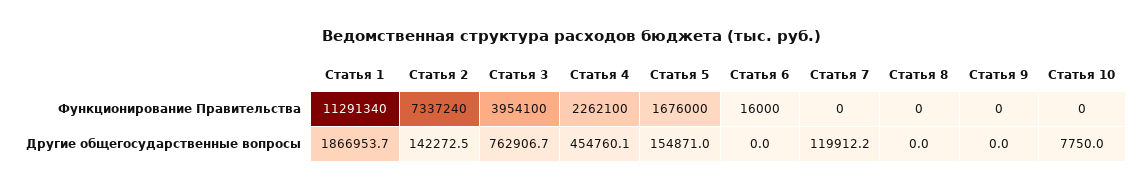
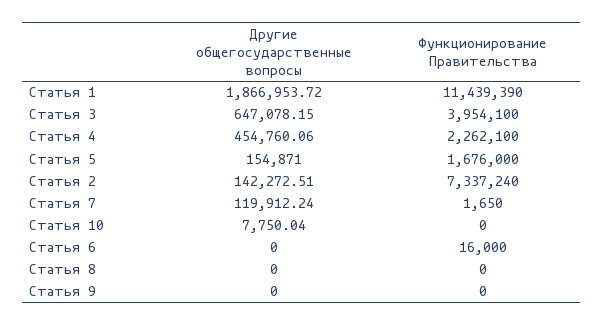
  {
    "Статья 1": {
-     "Функционирование Правительства": 11291340,
+     "Функционирование Правительства": 11439390,
      "Другие общегосударственные вопросы": 1866953.72
    },
    "Статья 2": {
      "Функционирование Правительства": 7337240,
      "Другие общегосударственные вопросы": 142272.51
    },
    "Статья 3": {
      "Функционирование Правительства": 3954100,
-     "Другие общегосударственные вопросы": 762906.7
+     "Другие общегосударственные вопросы": 647078.15
    },
    "Статья 4": {
      "Функционирование Правительства": 2262100,
      "Другие общегосударственные вопросы": 454760.06
    },
    "Статья 5": {
      "Функционирование Правительства": 1676000,
      "Другие общегосударственные вопросы": 154871
    },
    "Статья 6": {
      "Функционирование Правительства": 16000,
      "Другие общегосударственные вопросы": 0
    },
    "Статья 7": {
-     "Функционирование Правительства": 0,
+     "Функционирование Правительства": 1650,
      "Другие общегосударственные вопросы": 119912.24
    },
    "Статья 8": {
      "Функционирование Правительства": 0,
      "Другие общегосударственные вопросы": 0
    },
    "Статья 9": {
      "Функционирование Правительства": 0,
      "Другие общегосударственные вопросы": 0
    },
    "Статья 10": {
      "Функционирование Правительства": 0,
      "Другие общегосударственные вопросы": 7750.04
    }
  }

